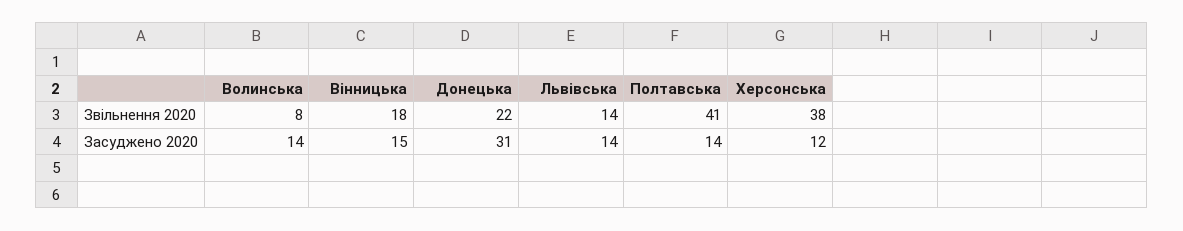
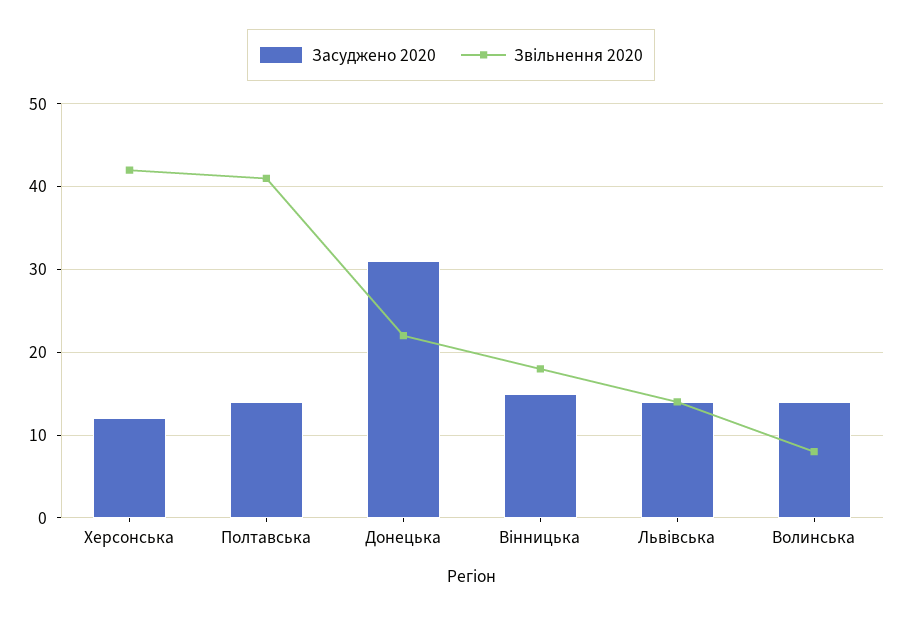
  {
    "Звільнення 2020": {
      "Волинська": 8,
      "Вінницька": 18,
      "Донецька": 22,
      "Львівська": 14,
      "Полтавська": 41,
-     "Херсонська": 38
+     "Херсонська": 42
    },
    "Засуджено 2020": {
      "Волинська": 14,
      "Вінницька": 15,
      "Донецька": 31,
      "Львівська": 14,
      "Полтавська": 14,
      "Херсонська": 12
    }
  }

